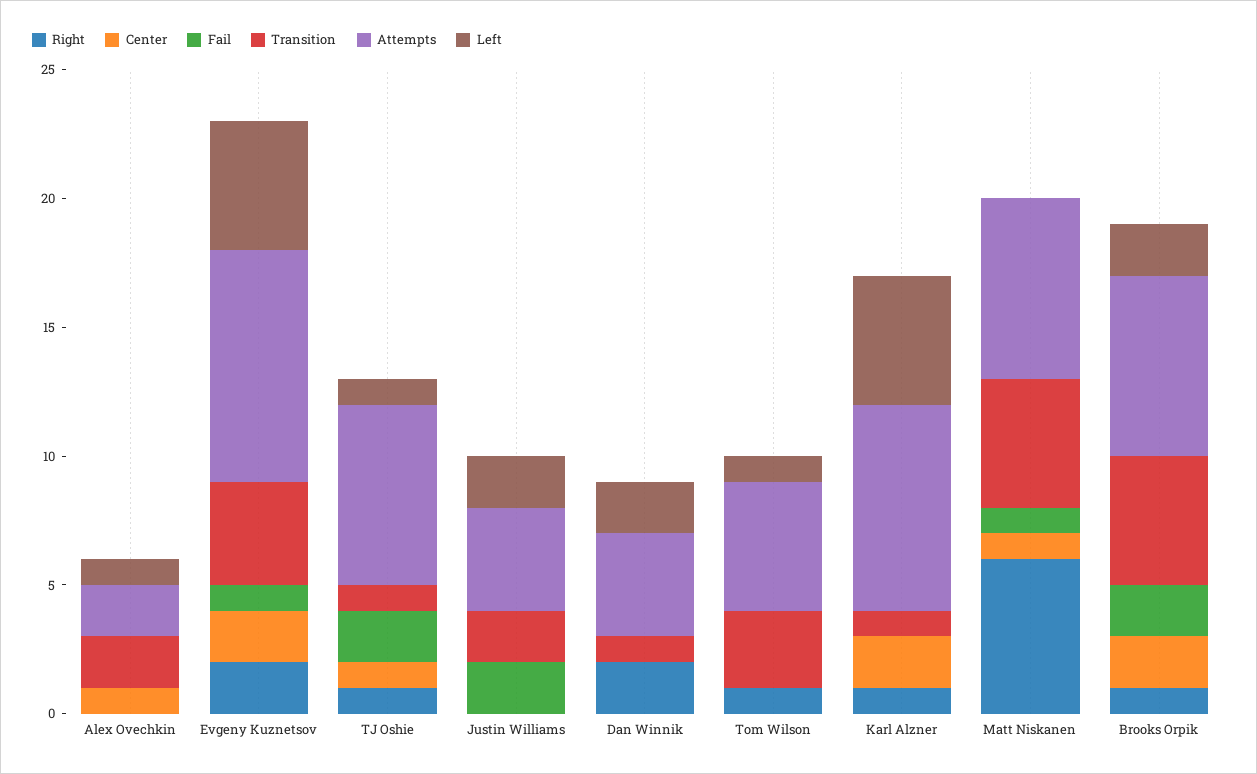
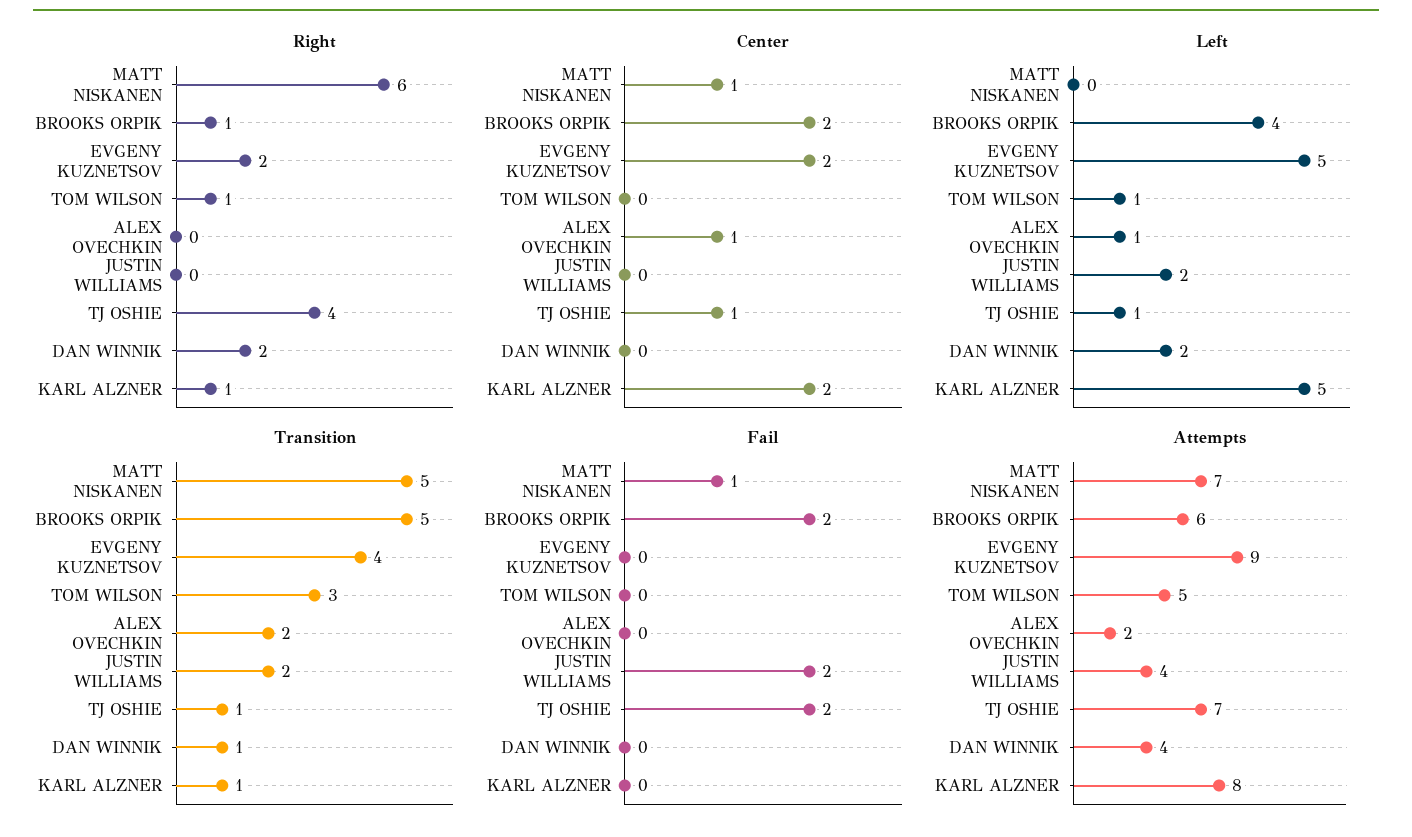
  {
    "Right": {
      "Alex Ovechkin": 0,
      "Evgeny Kuznetsov": 2,
-     "TJ Oshie": 1,
+     "TJ Oshie": 4,
      "Justin Williams": 0,
      "Dan Winnik": 2,
      "Tom Wilson": 1,
      "Karl Alzner": 1,
      "Matt Niskanen": 6,
      "Brooks Orpik": 1
    },
    "Center": {
      "Alex Ovechkin": 1,
      "Evgeny Kuznetsov": 2,
      "TJ Oshie": 1,
      "Justin Williams": 0,
      "Dan Winnik": 0,
      "Tom Wilson": 0,
      "Karl Alzner": 2,
      "Matt Niskanen": 1,
      "Brooks Orpik": 2
    },
    "Fail": {
      "Alex Ovechkin": 0,
-     "Evgeny Kuznetsov": 1,
+     "Evgeny Kuznetsov": 0,
      "TJ Oshie": 2,
      "Justin Williams": 2,
      "Dan Winnik": 0,
      "Tom Wilson": 0,
      "Karl Alzner": 0,
      "Matt Niskanen": 1,
      "Brooks Orpik": 2
    },
    "Transition": {
      "Alex Ovechkin": 2,
      "Evgeny Kuznetsov": 4,
      "TJ Oshie": 1,
      "Justin Williams": 2,
      "Dan Winnik": 1,
      "Tom Wilson": 3,
      "Karl Alzner": 1,
      "Matt Niskanen": 5,
      "Brooks Orpik": 5
    },
    "Attempts": {
      "Alex Ovechkin": 2,
      "Evgeny Kuznetsov": 9,
      "TJ Oshie": 7,
      "Justin Williams": 4,
      "Dan Winnik": 4,
      "Tom Wilson": 5,
      "Karl Alzner": 8,
      "Matt Niskanen": 7,
-     "Brooks Orpik": 7
+     "Brooks Orpik": 6
    },
    "Left": {
      "Alex Ovechkin": 1,
      "Evgeny Kuznetsov": 5,
      "TJ Oshie": 1,
      "Justin Williams": 2,
      "Dan Winnik": 2,
      "Tom Wilson": 1,
      "Karl Alzner": 5,
      "Matt Niskanen": 0,
-     "Brooks Orpik": 2
+     "Brooks Orpik": 4
    }
  }

